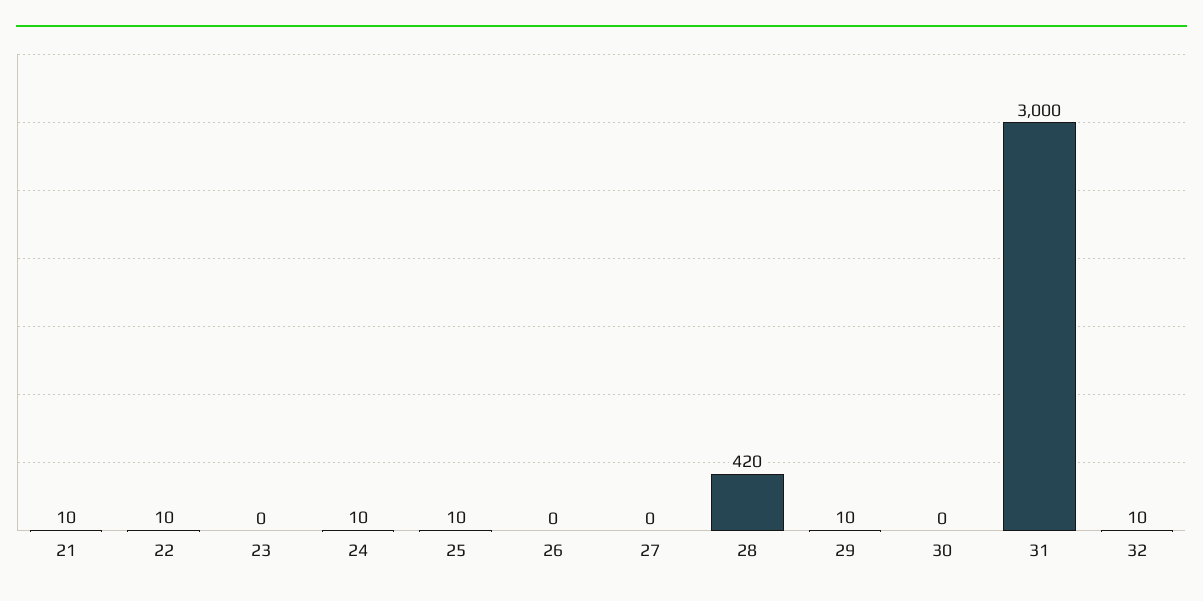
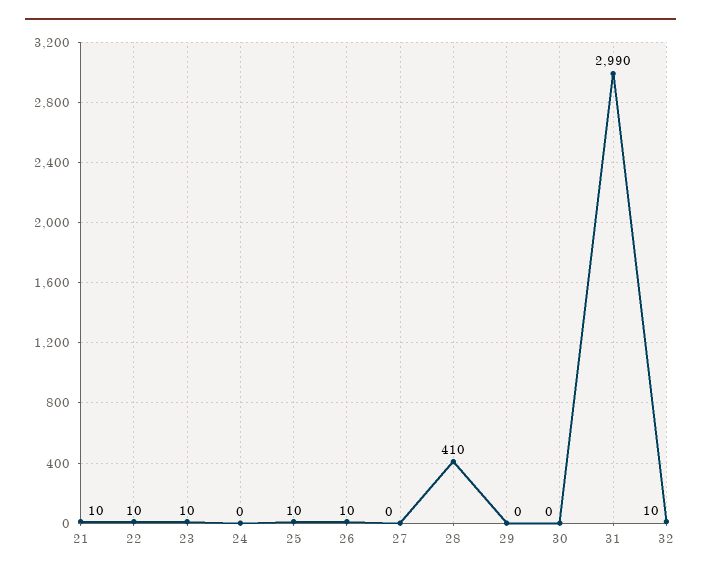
  {
    "21": 10,
    "22": 10,
-   "23": 0,
+   "23": 10,
-   "24": 10,
+   "24": 0,
    "25": 10,
-   "26": 0,
+   "26": 10,
    "27": 0,
-   "28": 420,
+   "28": 410,
-   "29": 10,
+   "29": 0,
    "30": 0,
-   "31": 3000,
+   "31": 2990,
    "32": 10
  }

